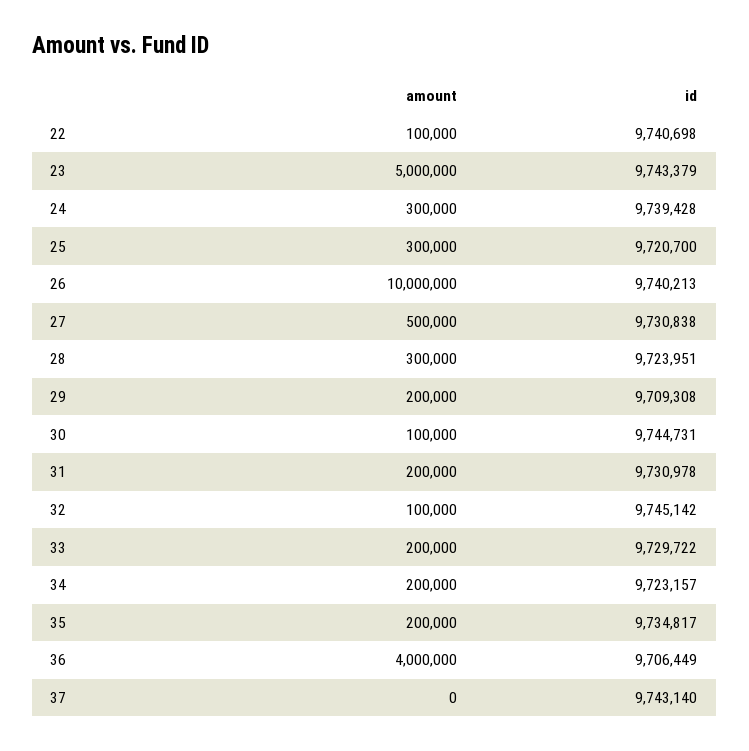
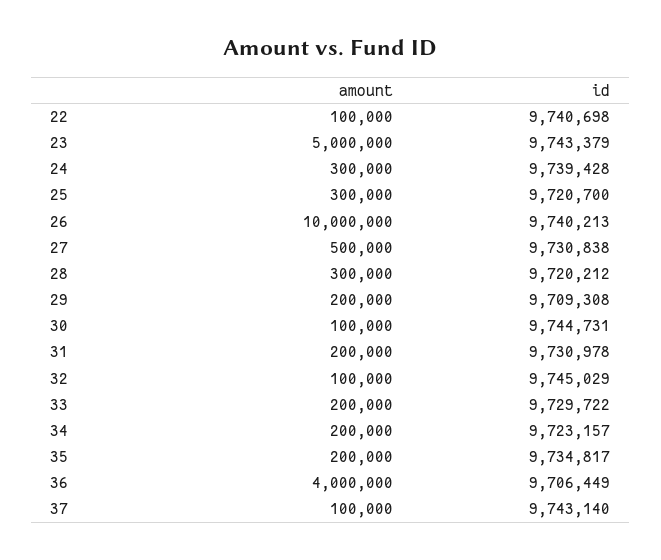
  {
    "amount": {
      "22": 100000,
      "23": 5000000,
      "24": 300000,
      "25": 300000,
      "26": 10000000,
      "27": 500000,
      "28": 300000,
      "29": 200000,
      "30": 100000,
      "31": 200000,
      "32": 100000,
      "33": 200000,
      "34": 200000,
      "35": 200000,
      "36": 4000000,
-     "37": 0
+     "37": 100000
    },
    "id": {
      "22": 9740698,
      "23": 9743379,
      "24": 9739428,
      "25": 9720700,
      "26": 9740213,
      "27": 9730838,
-     "28": 9723951,
+     "28": 9720212,
      "29": 9709308,
      "30": 9744731,
      "31": 9730978,
-     "32": 9745142,
+     "32": 9745029,
      "33": 9729722,
      "34": 9723157,
      "35": 9734817,
      "36": 9706449,
      "37": 9743140
    }
  }

